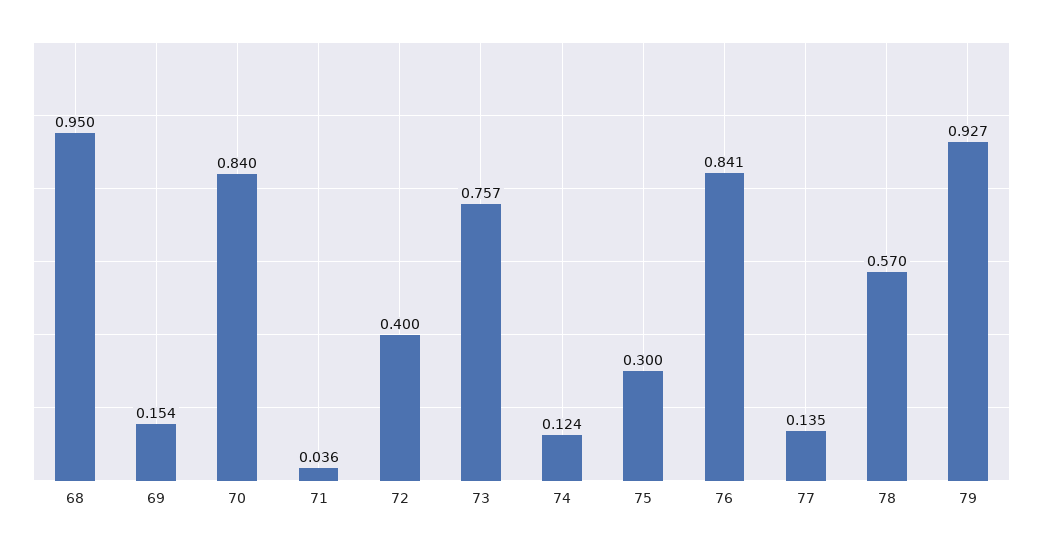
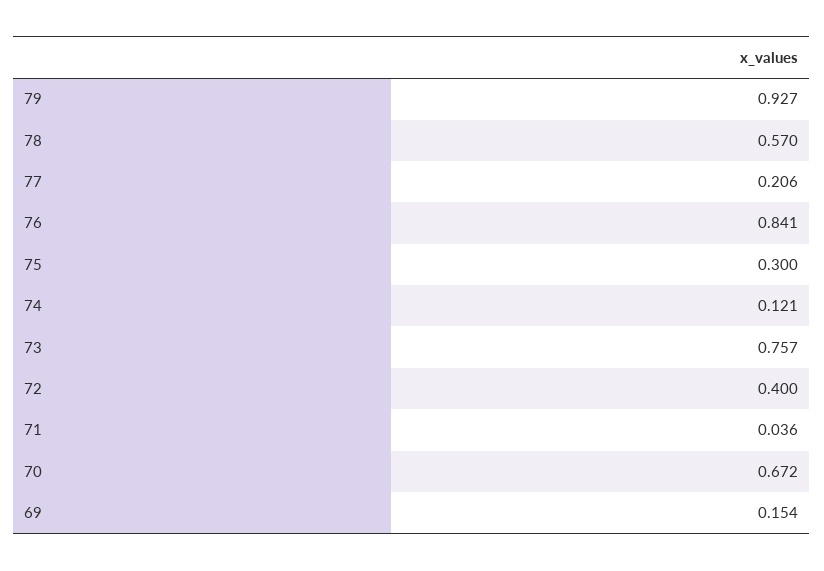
  {
-   "68": 0.95,
    "69": 0.154,
-   "70": 0.84,
+   "70": 0.672,
    "71": 0.036,
    "72": 0.4,
    "73": 0.757,
-   "74": 0.124,
+   "74": 0.121,
    "75": 0.3,
    "76": 0.841,
-   "77": 0.135,
+   "77": 0.206,
    "78": 0.57,
    "79": 0.927
  }

